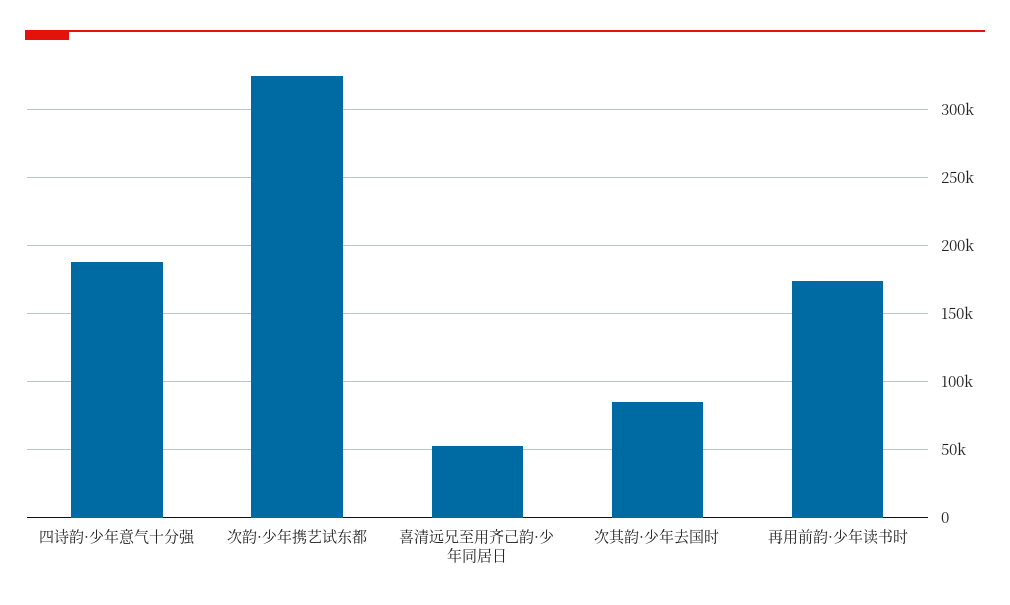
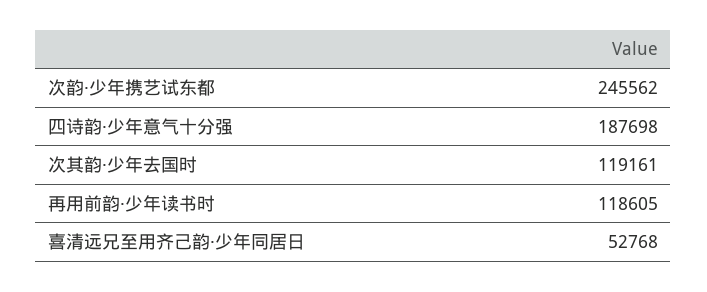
  {
    "四诗韵·少年意气十分强": 187698,
-   "次韵·少年携艺试东都": 325000,
+   "次韵·少年携艺试东都": 245562,
    "喜清远兄至用齐己韵·少年同居日": 52768,
-   "次其韵·少年去国时": 85000,
+   "次其韵·少年去国时": 119161,
-   "再用前韵·少年读书时": 175000
+   "再用前韵·少年读书时": 118605
  }

